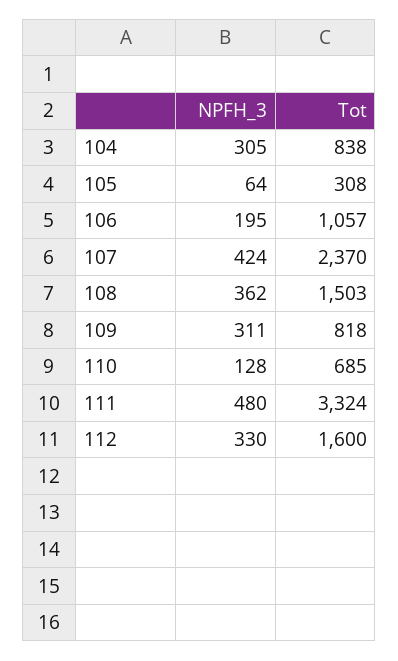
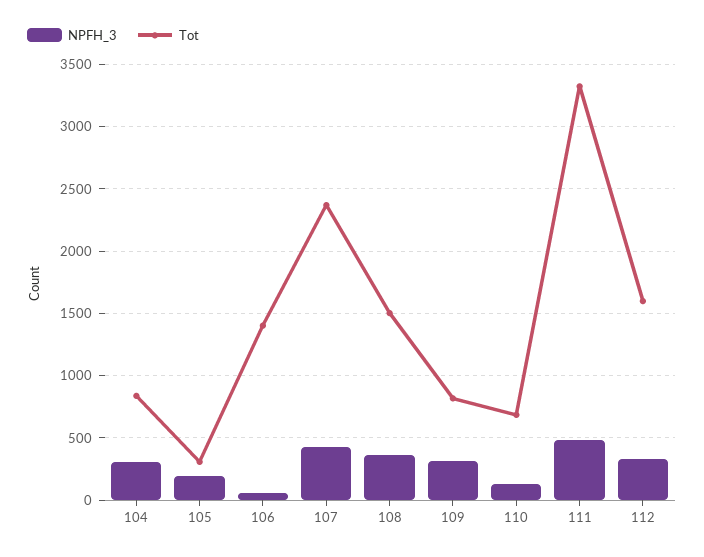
  {
    "NPFH_3": {
      "104": 305,
-     "105": 64,
+     "105": 200,
-     "106": 195,
+     "106": 50,
      "107": 424,
      "108": 362,
      "109": 311,
      "110": 128,
      "111": 480,
      "112": 330
    },
    "Tot": {
      "104": 838,
      "105": 308,
-     "106": 1057,
+     "106": 1400,
      "107": 2370,
      "108": 1503,
      "109": 818,
      "110": 685,
      "111": 3324,
      "112": 1600
    }
  }

